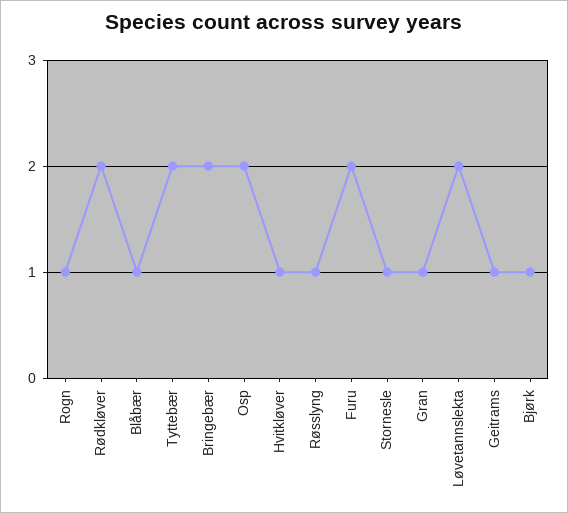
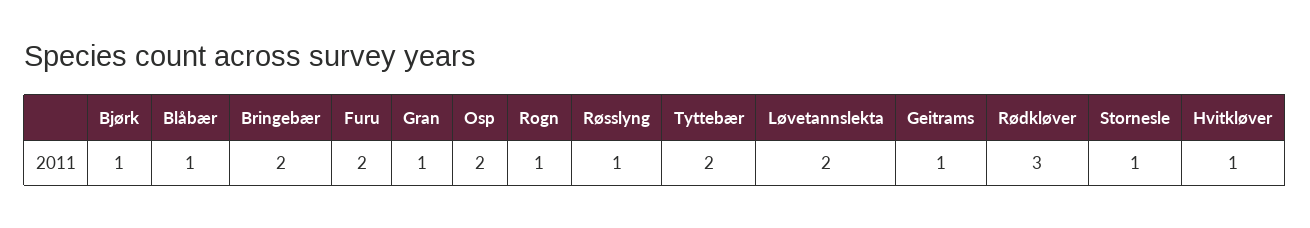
  {
    "Rogn": 1,
-   "Rødkløver": 2,
+   "Rødkløver": 3,
    "Blåbær": 1,
    "Tyttebær": 2,
    "Bringebær": 2,
    "Osp": 2,
    "Hvitkløver": 1,
    "Røsslyng": 1,
    "Furu": 2,
    "Stornesle": 1,
    "Gran": 1,
    "Løvetannslekta": 2,
    "Geitrams": 1,
    "Bjørk": 1
  }

